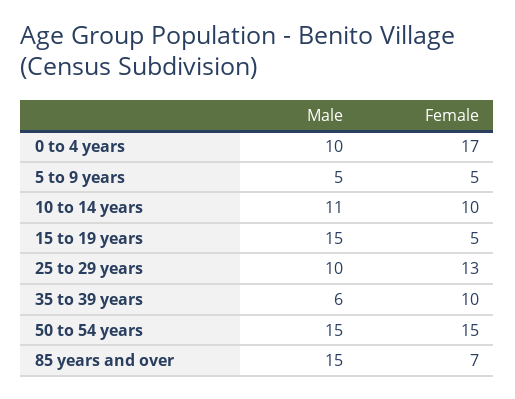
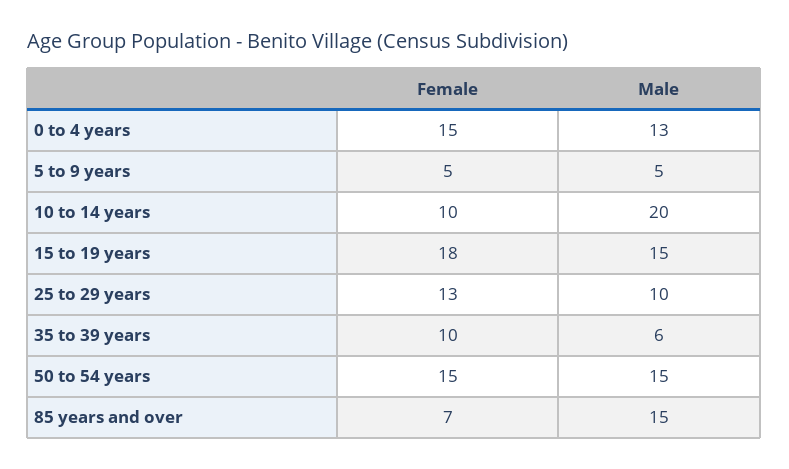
  {
    "Male": {
-     "0 to 4 years": 10,
+     "0 to 4 years": 13,
      "5 to 9 years": 5,
-     "10 to 14 years": 11,
+     "10 to 14 years": 20,
      "15 to 19 years": 15,
      "25 to 29 years": 10,
      "35 to 39 years": 6,
      "50 to 54 years": 15,
      "85 years and over": 15
    },
    "Female": {
-     "0 to 4 years": 17,
+     "0 to 4 years": 15,
      "5 to 9 years": 5,
      "10 to 14 years": 10,
-     "15 to 19 years": 5,
+     "15 to 19 years": 18,
      "25 to 29 years": 13,
      "35 to 39 years": 10,
      "50 to 54 years": 15,
      "85 years and over": 7
    }
  }

